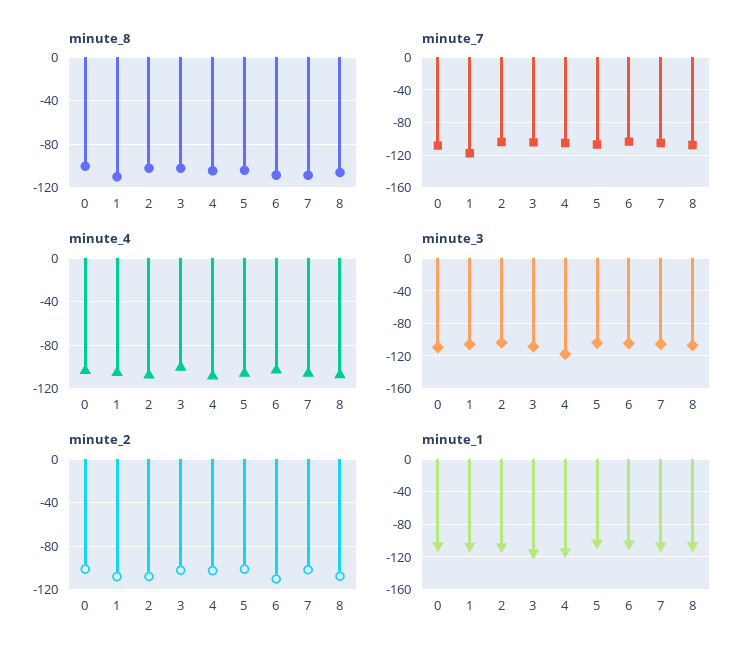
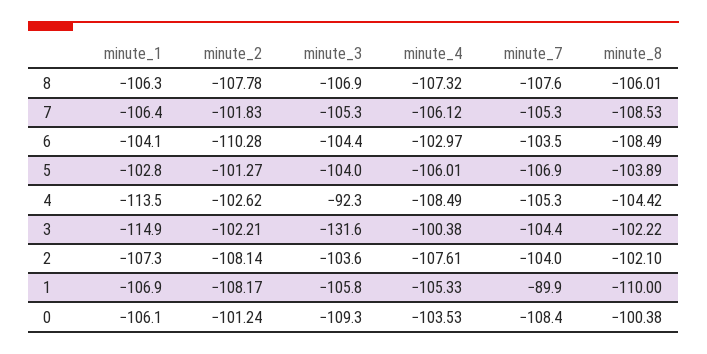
  {
    "minute_8": {
      "0": -100.38,
      "1": -110,
      "2": -102.1,
      "3": -102.22,
      "4": -104.42,
      "5": -103.89,
      "6": -108.49,
      "7": -108.53,
      "8": -106.01
    },
    "minute_7": {
      "0": -108.4,
-     "1": -120,
+     "1": -89.9,
      "2": -104,
      "3": -104.4,
      "4": -105.3,
      "5": -106.9,
      "6": -103.5,
      "7": -105.3,
      "8": -107.6
    },
    "minute_4": {
      "0": -103.53,
      "1": -105.33,
      "2": -107.61,
      "3": -100.38,
      "4": -108.49,
      "5": -106.01,
      "6": -102.97,
      "7": -106.12,
      "8": -107.32
    },
    "minute_3": {
      "0": -109.3,
      "1": -105.8,
      "2": -103.6,
-     "3": -110,
+     "3": -131.6,
-     "4": -120,
+     "4": -92.3,
      "5": -104,
      "6": -104.4,
      "7": -105.3,
      "8": -106.9
    },
    "minute_2": {
      "0": -101.24,
      "1": -108.17,
      "2": -108.14,
      "3": -102.21,
      "4": -102.62,
      "5": -101.27,
      "6": -110.28,
      "7": -101.83,
      "8": -107.78
    },
    "minute_1": {
      "0": -106.1,
      "1": -106.9,
      "2": -107.3,
      "3": -114.9,
      "4": -113.5,
      "5": -102.8,
      "6": -104.1,
      "7": -106.4,
      "8": -106.3
    }
  }

